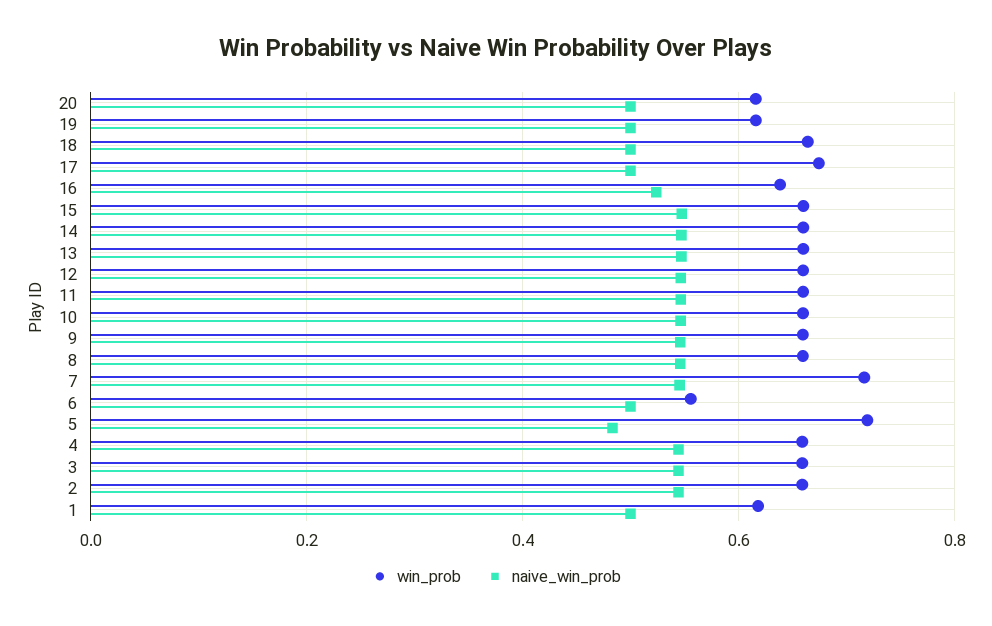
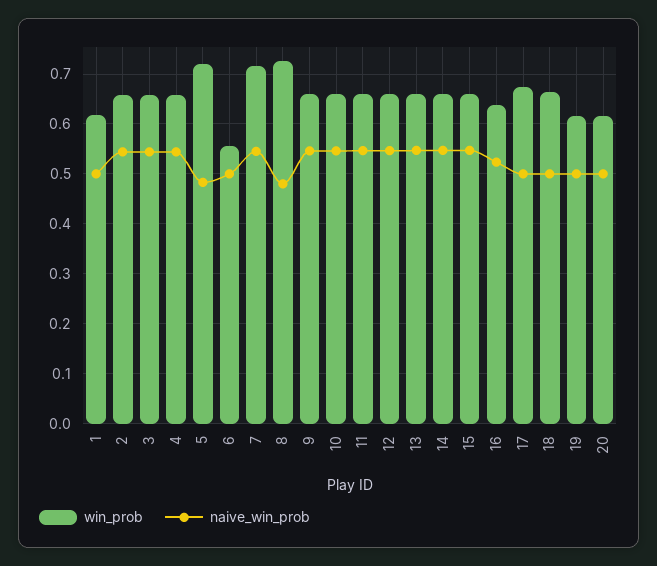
  {
    "win_prob": {
      "20": 0.62,
      "19": 0.62,
      "18": 0.66,
      "17": 0.68,
      "16": 0.64,
      "15": 0.66,
      "14": 0.66,
      "13": 0.66,
      "12": 0.66,
      "11": 0.66,
      "10": 0.66,
      "9": 0.66,
-     "8": 0.66,
+     "8": 0.72,
      "7": 0.72,
      "6": 0.56,
      "5": 0.72,
      "4": 0.66,
      "3": 0.66,
      "2": 0.66,
      "1": 0.62
    },
    "naive_win_prob": {
      "20": 0.5,
      "19": 0.5,
      "18": 0.5,
      "17": 0.5,
      "16": 0.52,
      "15": 0.54,
      "14": 0.54,
      "13": 0.54,
      "12": 0.54,
      "11": 0.54,
      "10": 0.54,
      "9": 0.54,
-     "8": 0.54,
+     "8": 0.48,
      "7": 0.54,
      "6": 0.5,
      "5": 0.48,
      "4": 0.54,
      "3": 0.54,
      "2": 0.54,
      "1": 0.5
    }
  }

